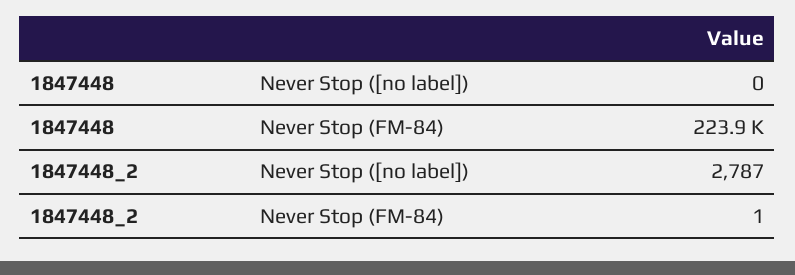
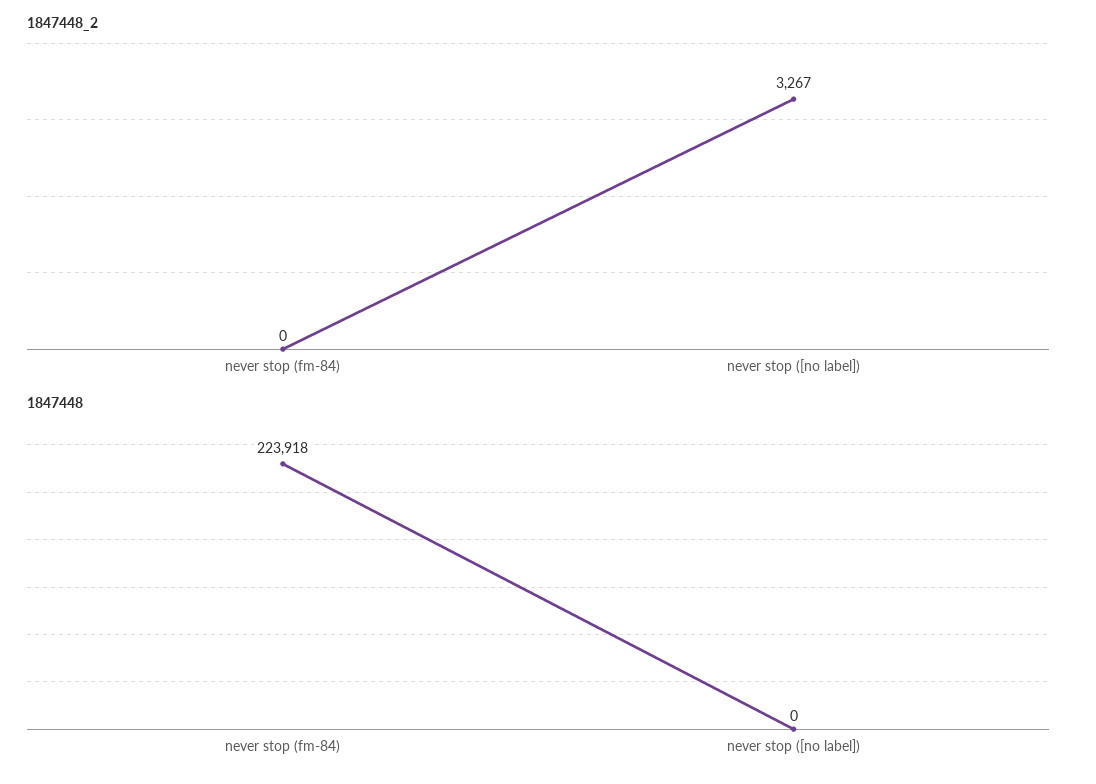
  {
    "1847448": {
      "Never Stop ([no label])": 0,
      "Never Stop (FM-84)": 223918
    },
    "1847448_2": {
-     "Never Stop ([no label])": 2787,
+     "Never Stop ([no label])": 3267,
-     "Never Stop (FM-84)": 1
+     "Never Stop (FM-84)": 0
    }
  }

